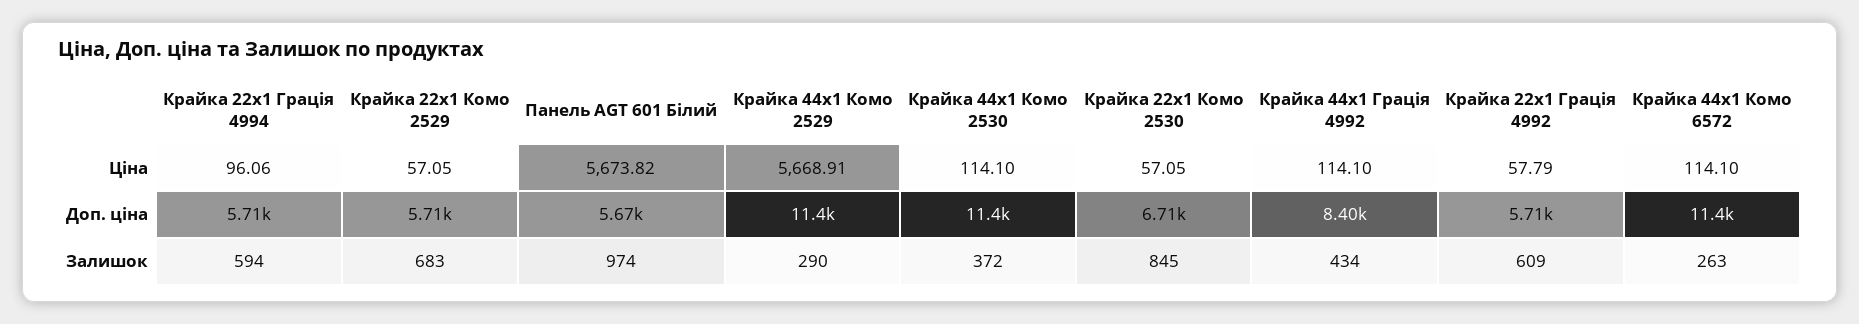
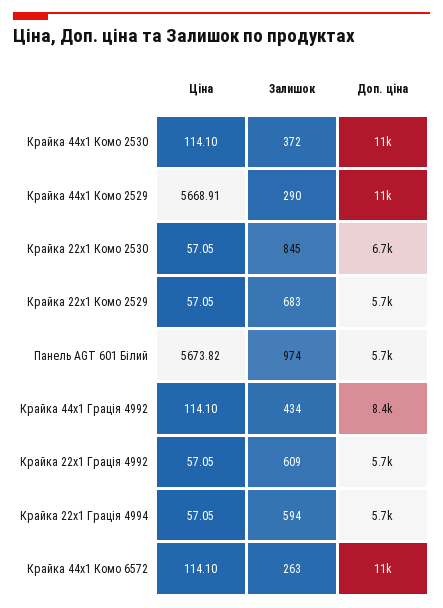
  {
    "Крайка 22x1 Грація 4994": {
-     "Ціна": 96.06,
+     "Ціна": 57.05,
      "Доп. ціна": 5710,
      "Залишок": 594
    },
    "Крайка 22x1 Комо 2529": {
      "Ціна": 57.05,
      "Доп. ціна": 5710,
      "Залишок": 683
    },
    "Панель AGT 601 Білий": {
      "Ціна": 5673.82,
      "Доп. ціна": 5670,
      "Залишок": 974
    },
    "Крайка 44x1 Комо 2529": {
      "Ціна": 5668.91,
      "Доп. ціна": 11400,
      "Залишок": 290
    },
    "Крайка 44x1 Комо 2530": {
      "Ціна": 114.1,
      "Доп. ціна": 11400,
      "Залишок": 372
    },
    "Крайка 22x1 Комо 2530": {
      "Ціна": 57.05,
      "Доп. ціна": 6710,
      "Залишок": 845
    },
    "Крайка 44x1 Грація 4992": {
      "Ціна": 114.1,
      "Доп. ціна": 8400,
      "Залишок": 434
    },
    "Крайка 22x1 Грація 4992": {
-     "Ціна": 57.79,
+     "Ціна": 57.05,
      "Доп. ціна": 5710,
      "Залишок": 609
    },
    "Крайка 44x1 Комо 6572": {
      "Ціна": 114.1,
      "Доп. ціна": 11400,
      "Залишок": 263
    }
  }

